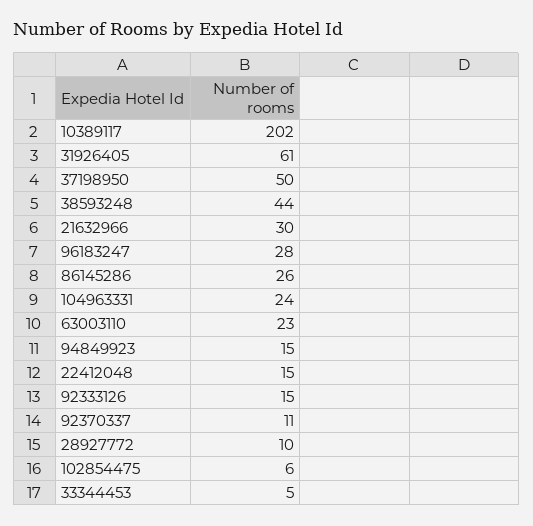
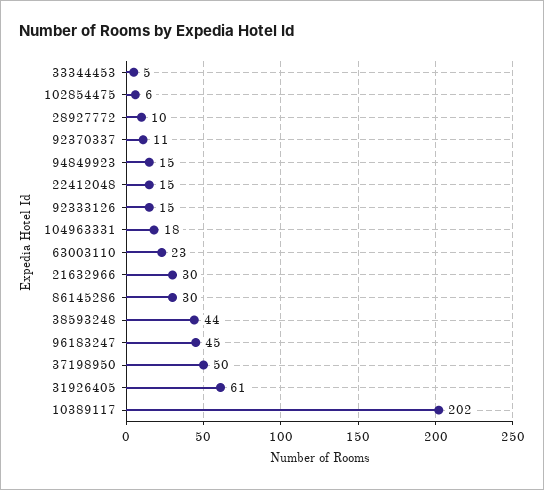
  {
    "10389117": 202,
    "31926405": 61,
    "37198950": 50,
    "38593248": 44,
    "21632966": 30,
-   "96183247": 28,
+   "96183247": 45,
-   "86145286": 26,
+   "86145286": 30,
-   "104963331": 24,
+   "104963331": 18,
    "63003110": 23,
    "94849923": 15,
    "22412048": 15,
    "92333126": 15,
    "92370337": 11,
    "28927772": 10,
    "102854475": 6,
    "33344453": 5
  }

